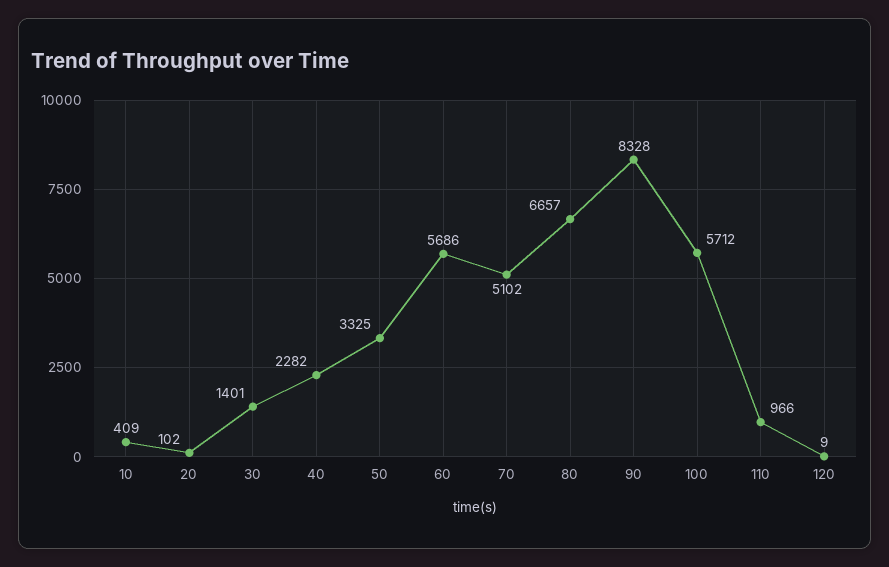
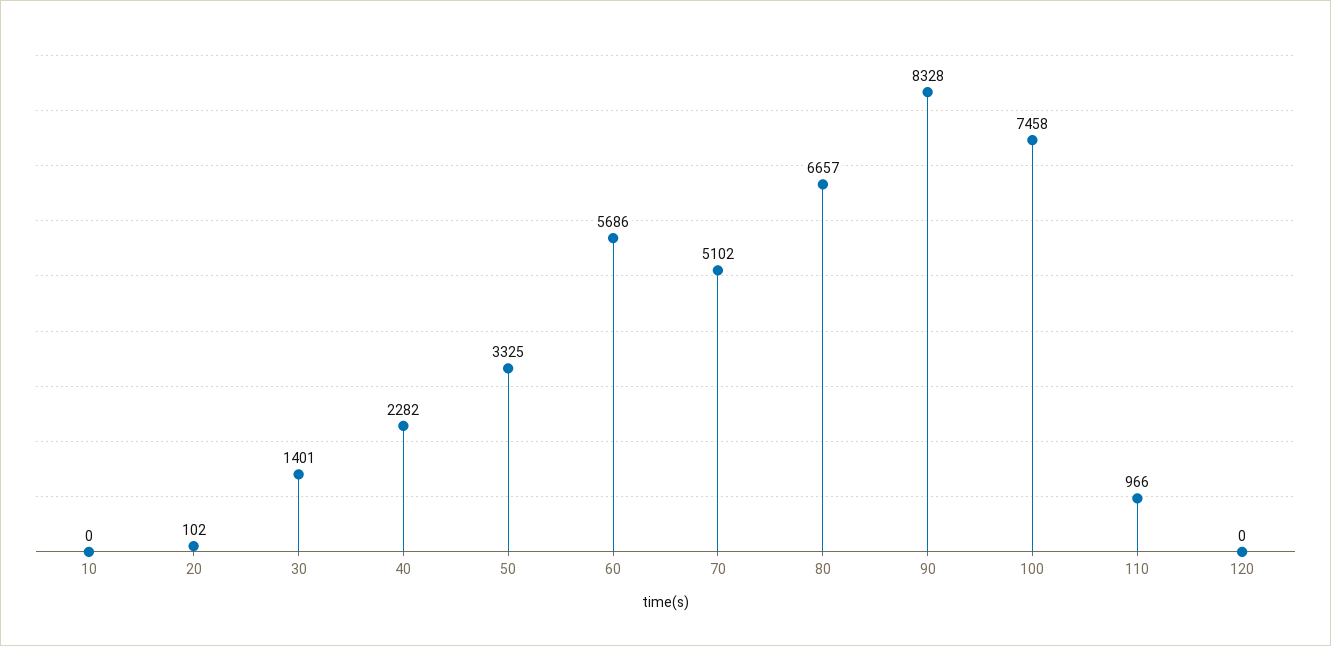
  {
-   "10": 409,
+   "10": 0,
    "20": 102,
    "30": 1401,
    "40": 2282,
    "50": 3325,
    "60": 5686,
    "70": 5102,
    "80": 6657,
    "90": 8328,
-   "100": 5712,
+   "100": 7458,
    "110": 966,
-   "120": 9
+   "120": 0
  }

